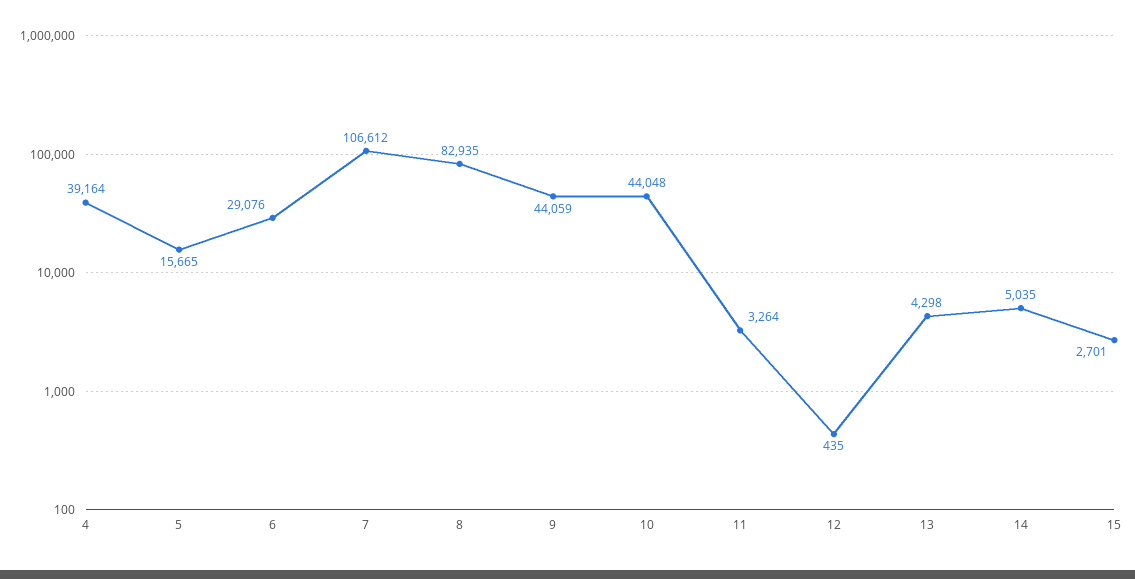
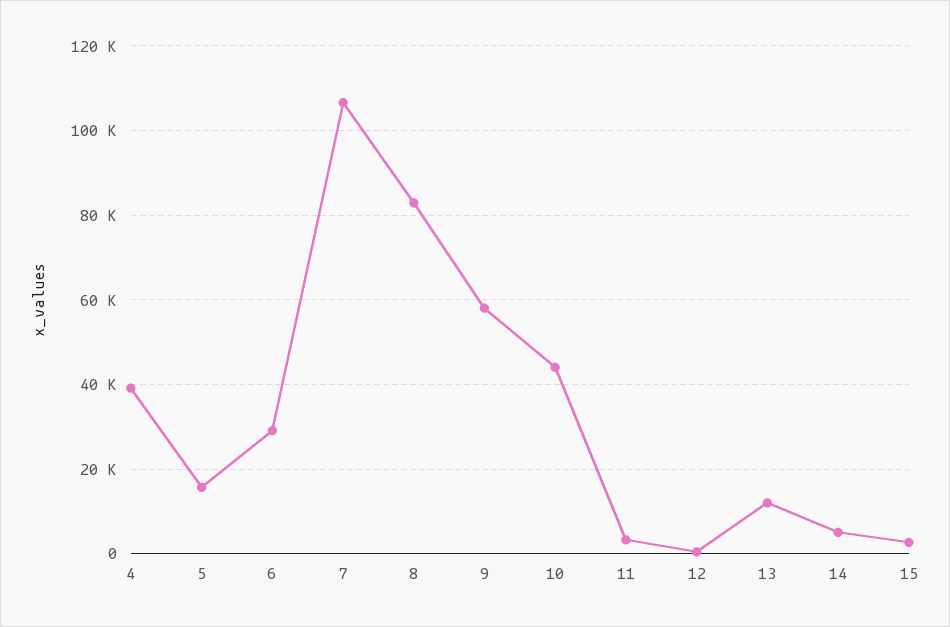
  {
    "4": 39164,
    "5": 15665,
    "6": 29076,
    "7": 106612,
    "8": 82935,
-   "9": 44059,
+   "9": 58000,
    "10": 44048,
    "11": 3264,
    "12": 435,
-   "13": 4298,
+   "13": 12000,
    "14": 5035,
    "15": 2701
  }

